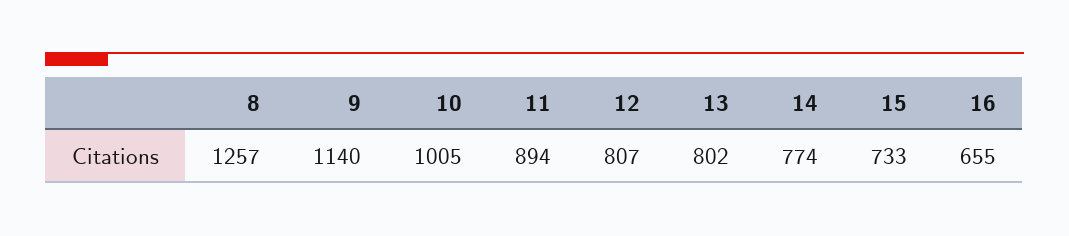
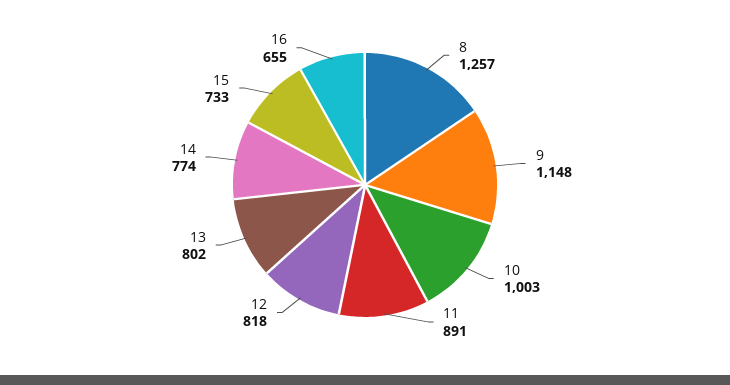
  {
    "8": 1257,
-   "9": 1140,
+   "9": 1148,
-   "10": 1005,
+   "10": 1003,
-   "11": 894,
+   "11": 891,
-   "12": 807,
+   "12": 818,
    "13": 802,
    "14": 774,
    "15": 733,
    "16": 655
  }

